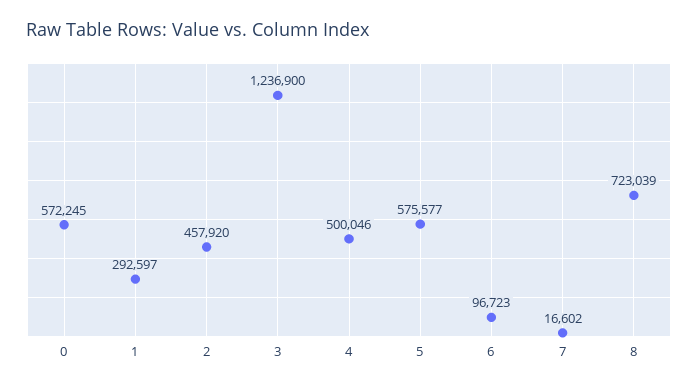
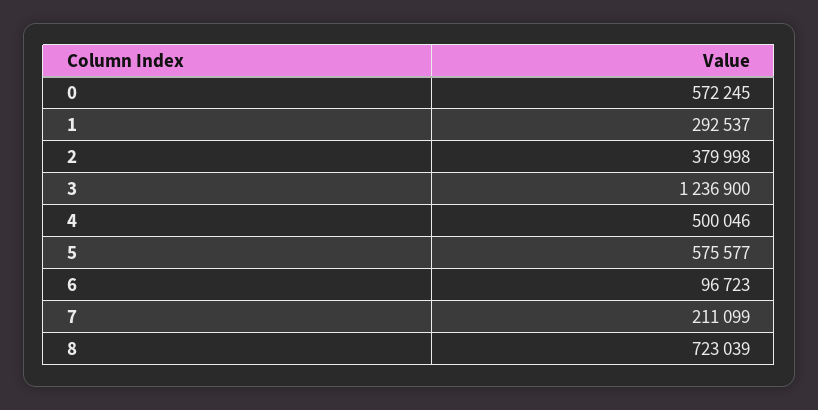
  {
    "0": 572245,
-   "1": 292597,
+   "1": 292537,
-   "2": 457920,
+   "2": 379998,
    "3": 1236900,
    "4": 500046,
    "5": 575577,
    "6": 96723,
-   "7": 16602,
+   "7": 211099,
    "8": 723039
  }

